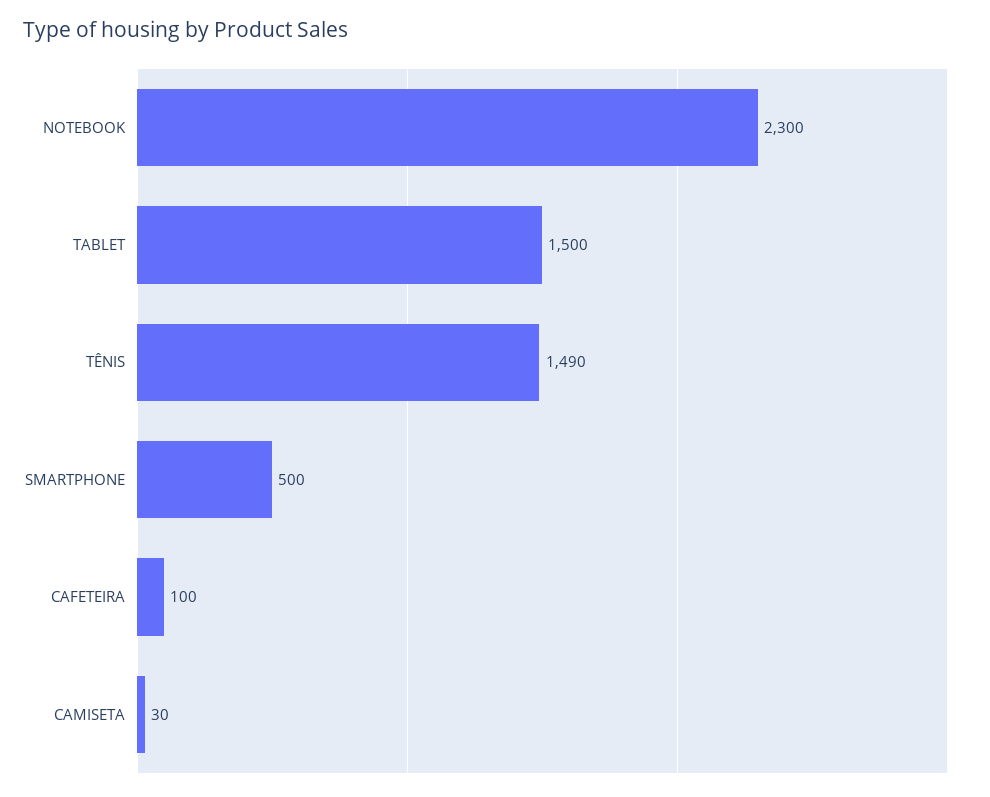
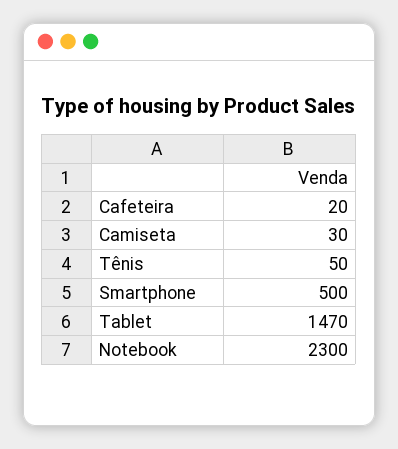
  {
    "NOTEBOOK": 2300,
-   "TABLET": 1500,
+   "TABLET": 1470,
-   "TÊNIS": 1490,
+   "TÊNIS": 50,
    "SMARTPHONE": 500,
-   "CAFETEIRA": 100,
+   "CAFETEIRA": 20,
    "CAMISETA": 30
  }

